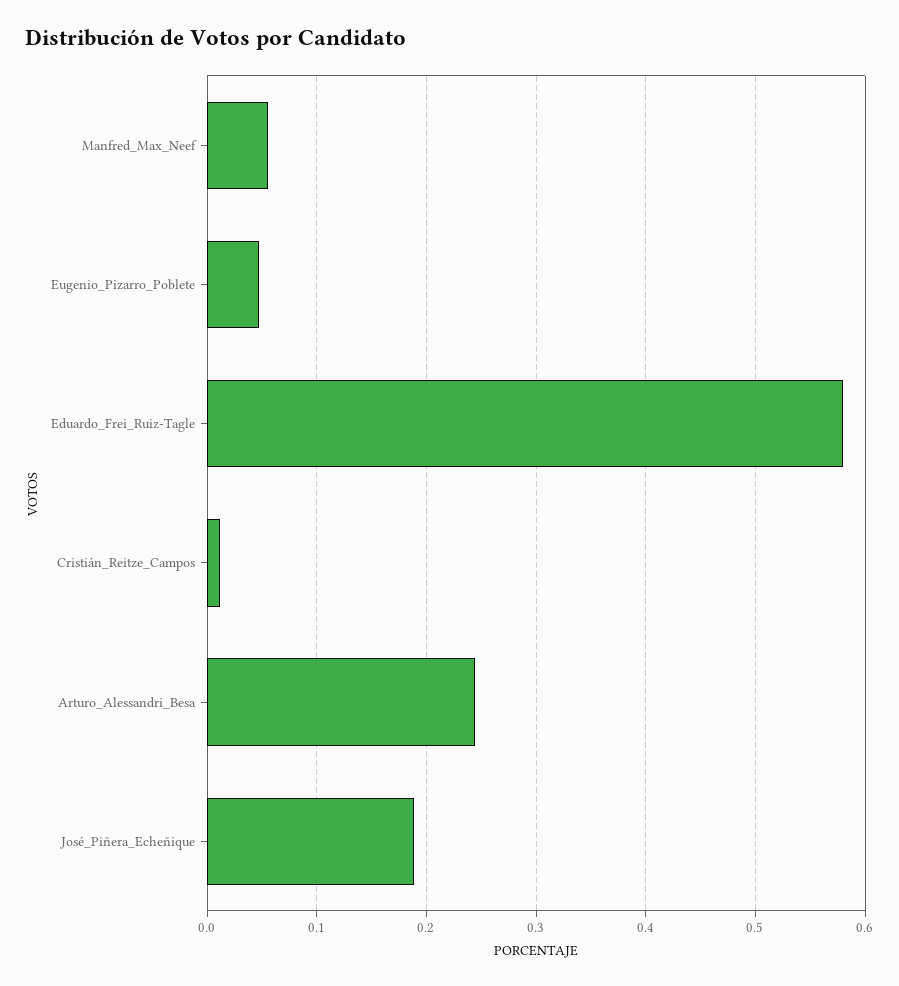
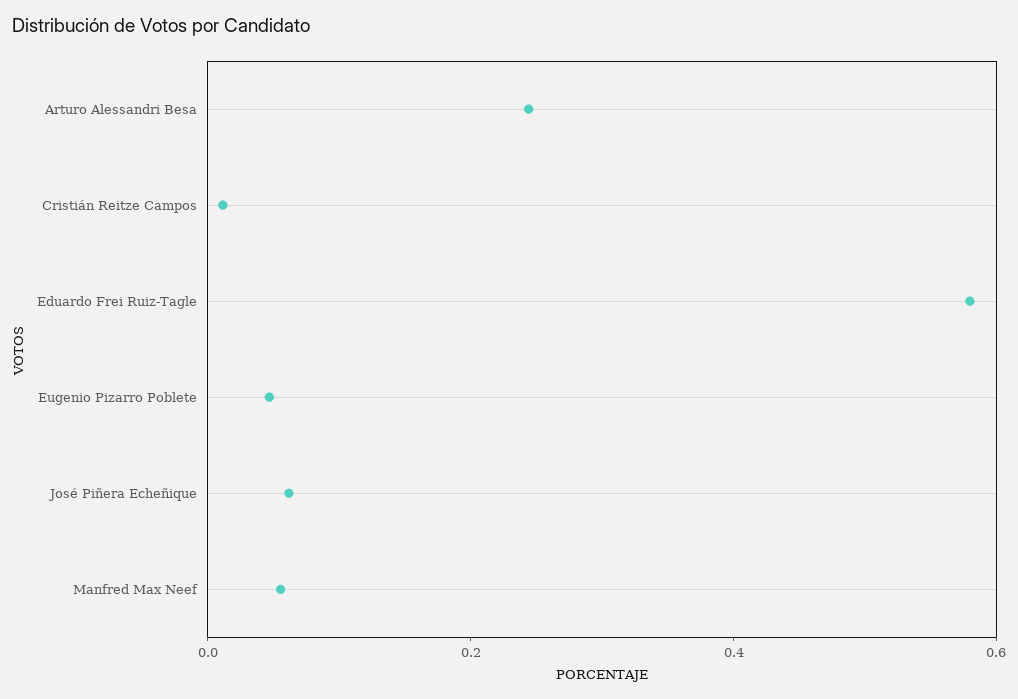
  {
    "Manfred_Max_Neef": 0.06,
    "Eugenio_Pizarro_Poblete": 0.05,
    "Eduardo_Frei_Ruiz-Tagle": 0.58,
    "Cristián_Reitze_Campos": 0.01,
    "Arturo_Alessandri_Besa": 0.24,
-   "José_Piñera_Echeñique": 0.19
+   "José_Piñera_Echeñique": 0.05
  }

